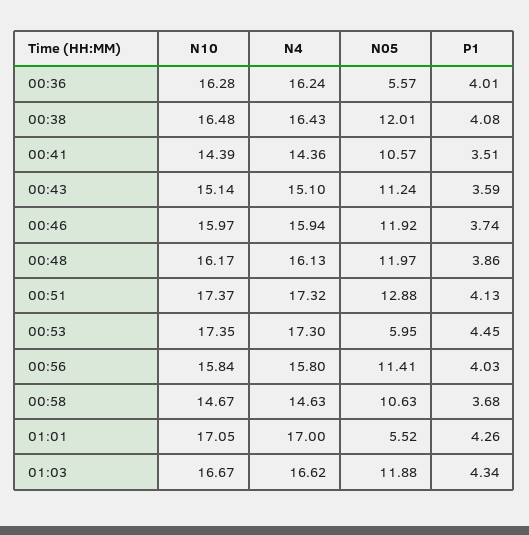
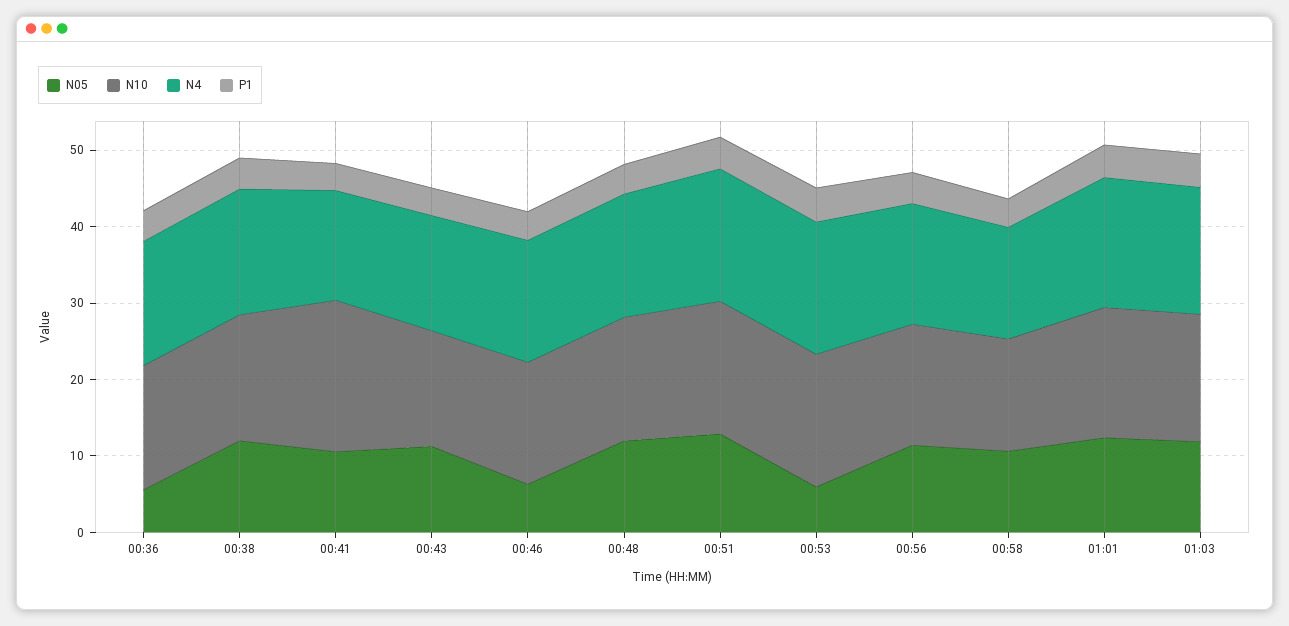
  {
    "N10": {
      "00:36": 16.28,
      "00:38": 16.48,
-     "00:41": 14.39,
+     "00:41": 20,
      "00:43": 15.14,
      "00:46": 15.97,
      "00:48": 16.17,
      "00:51": 17.37,
      "00:53": 17.35,
      "00:56": 15.84,
      "00:58": 14.67,
      "01:01": 17.05,
      "01:03": 16.67
    },
    "N4": {
      "00:36": 16.24,
      "00:38": 16.43,
      "00:41": 14.36,
      "00:43": 15.1,
      "00:46": 15.94,
      "00:48": 16.13,
      "00:51": 17.32,
      "00:53": 17.3,
      "00:56": 15.8,
      "00:58": 14.63,
      "01:01": 17,
      "01:03": 16.62
    },
    "N05": {
      "00:36": 5.57,
      "00:38": 12.01,
      "00:41": 10.57,
      "00:43": 11.24,
-     "00:46": 11.92,
+     "00:46": 6,
      "00:48": 11.97,
      "00:51": 12.88,
      "00:53": 5.95,
      "00:56": 11.41,
      "00:58": 10.63,
-     "01:01": 5.52,
+     "01:01": 12,
      "01:03": 11.88
    },
    "P1": {
      "00:36": 4.01,
      "00:38": 4.08,
      "00:41": 3.51,
      "00:43": 3.59,
      "00:46": 3.74,
      "00:48": 3.86,
      "00:51": 4.13,
      "00:53": 4.45,
      "00:56": 4.03,
      "00:58": 3.68,
      "01:01": 4.26,
      "01:03": 4.34
    }
  }

